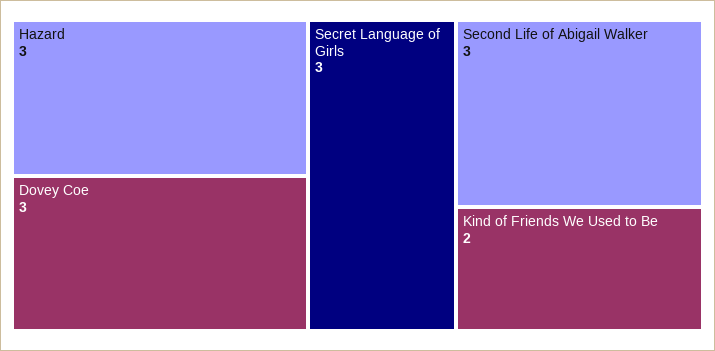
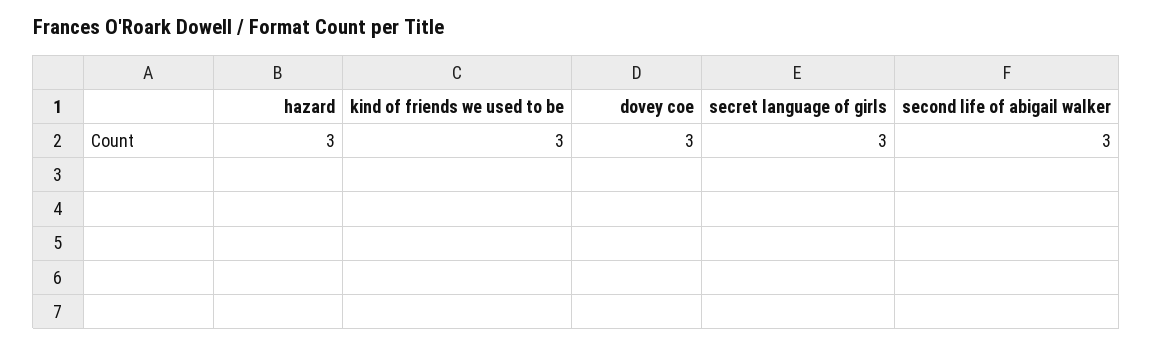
  {
    "Hazard": 3,
    "Dovey Coe": 3,
    "Secret Language of Girls": 3,
    "Second Life of Abigail Walker": 3,
-   "Kind of Friends We Used to Be": 2
+   "Kind of Friends We Used to Be": 3
  }

